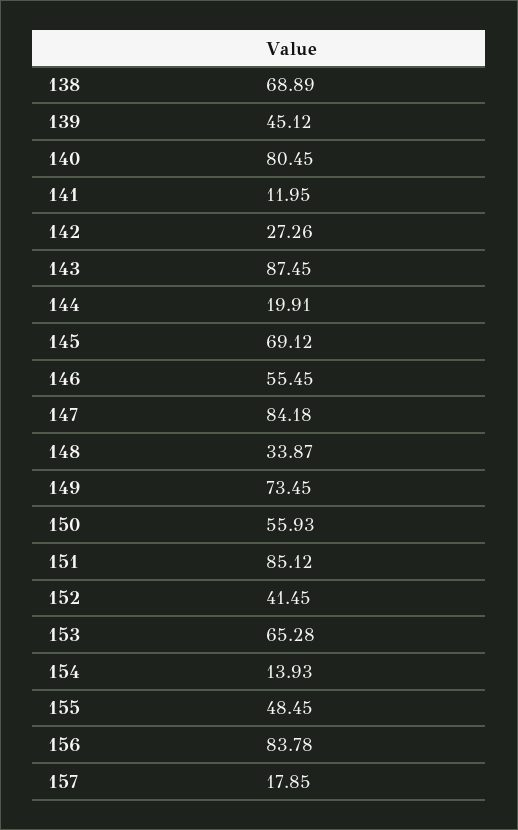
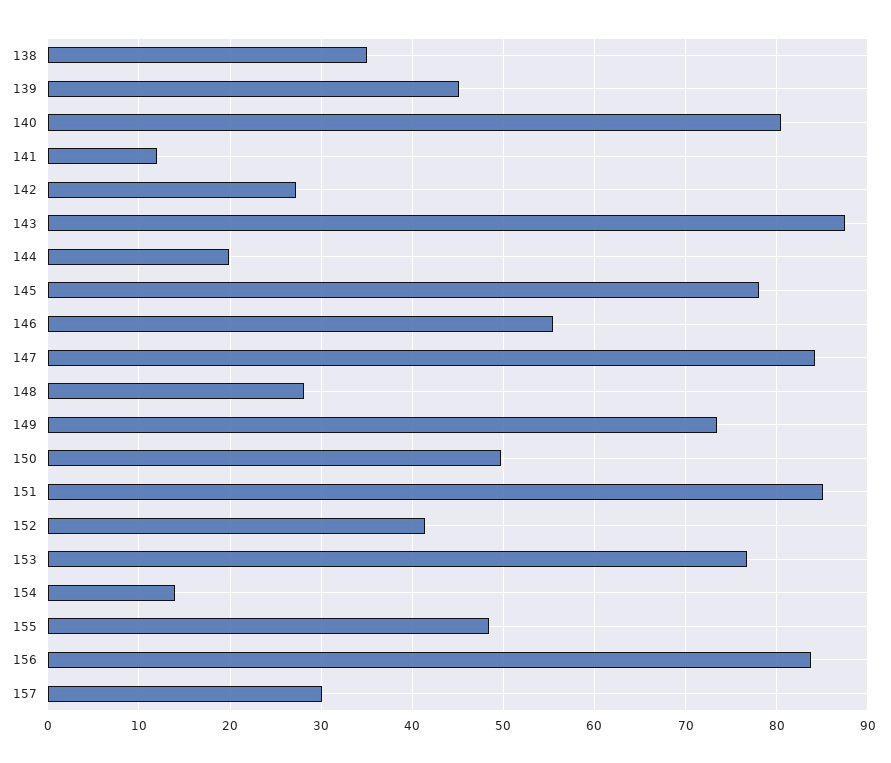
  {
-   "138": 68.89,
+   "138": 35,
    "139": 45.12,
    "140": 80.45,
    "141": 11.95,
    "142": 27.26,
    "143": 87.45,
    "144": 19.91,
-   "145": 69.12,
+   "145": 78,
    "146": 55.45,
    "147": 84.18,
-   "148": 33.87,
+   "148": 28,
    "149": 73.45,
-   "150": 55.93,
+   "150": 50,
    "151": 85.12,
    "152": 41.45,
-   "153": 65.28,
+   "153": 77,
    "154": 13.93,
    "155": 48.45,
    "156": 83.78,
-   "157": 17.85
+   "157": 30
  }

